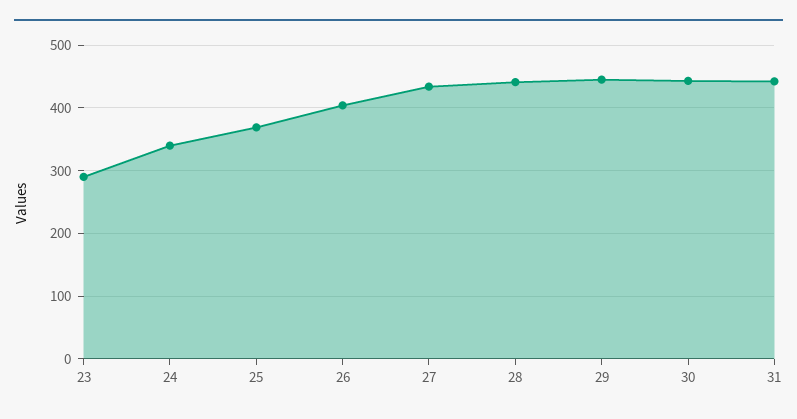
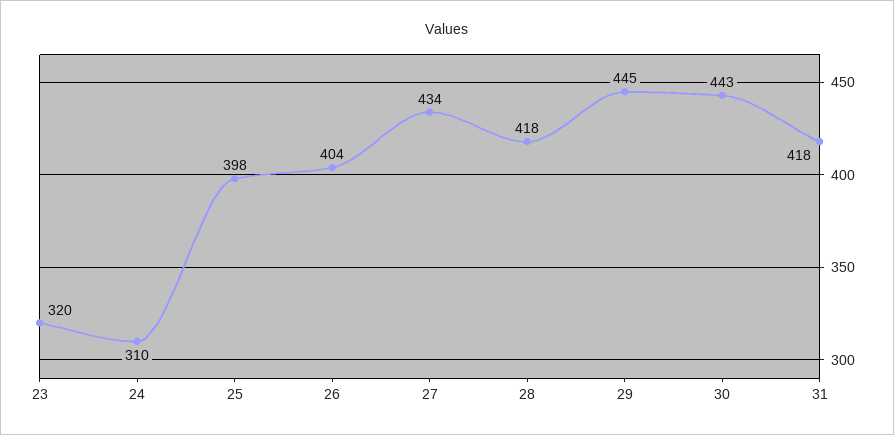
  {
-   "23": 290,
+   "23": 320,
-   "24": 340,
+   "24": 310,
-   "25": 370,
+   "25": 398,
    "26": 404,
    "27": 434,
-   "28": 440,
+   "28": 418,
    "29": 445,
    "30": 443,
-   "31": 440
+   "31": 418
  }

